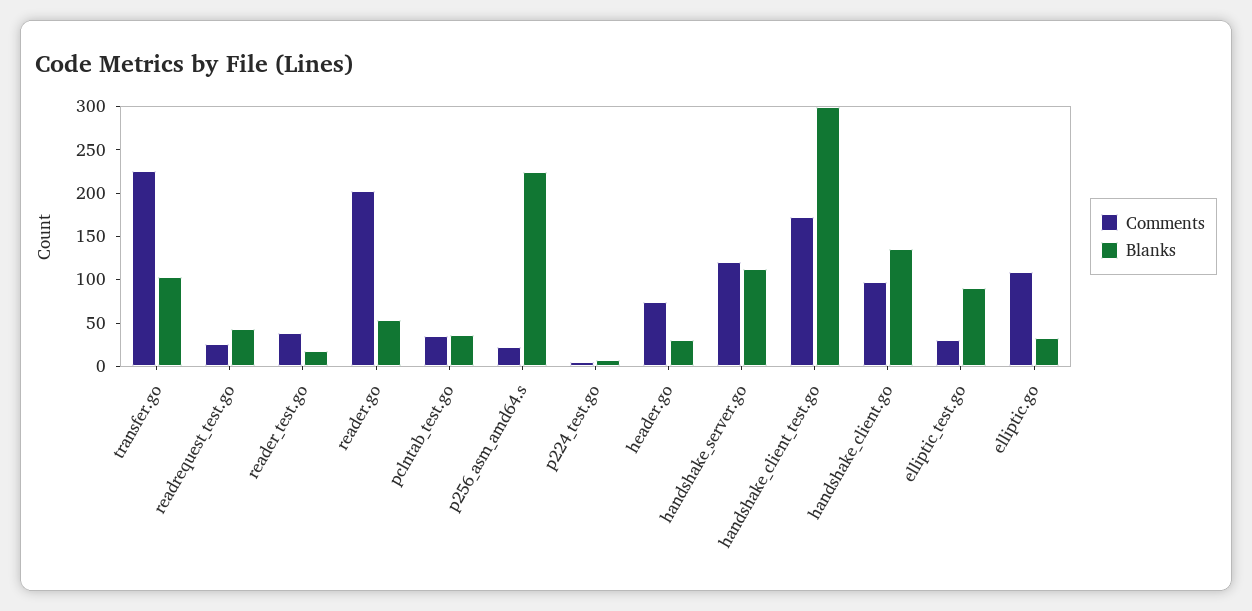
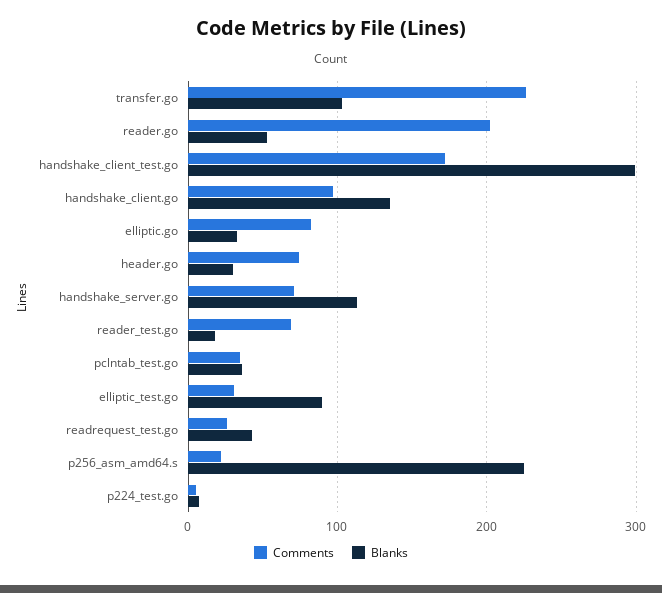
  {
    "Comments": {
      "transfer.go": 230,
      "readrequest_test.go": 30,
-     "reader_test.go": 40,
+     "reader_test.go": 70,
      "reader.go": 200,
      "pclntab_test.go": 40,
      "p256_asm_amd64.s": 20,
      "p224_test.go": 10,
      "header.go": 70,
-     "handshake_server.go": 120,
+     "handshake_server.go": 70,
      "handshake_client_test.go": 170,
      "handshake_client.go": 100,
      "elliptic_test.go": 30,
-     "elliptic.go": 110
+     "elliptic.go": 80
    },
    "Blanks": {
      "transfer.go": 100,
      "readrequest_test.go": 40,
      "reader_test.go": 20,
      "reader.go": 50,
      "pclntab_test.go": 40,
      "p256_asm_amd64.s": 230,
      "p224_test.go": 10,
      "header.go": 30,
      "handshake_server.go": 110,
      "handshake_client_test.go": 300,
      "handshake_client.go": 140,
      "elliptic_test.go": 90,
      "elliptic.go": 30
    }
  }

